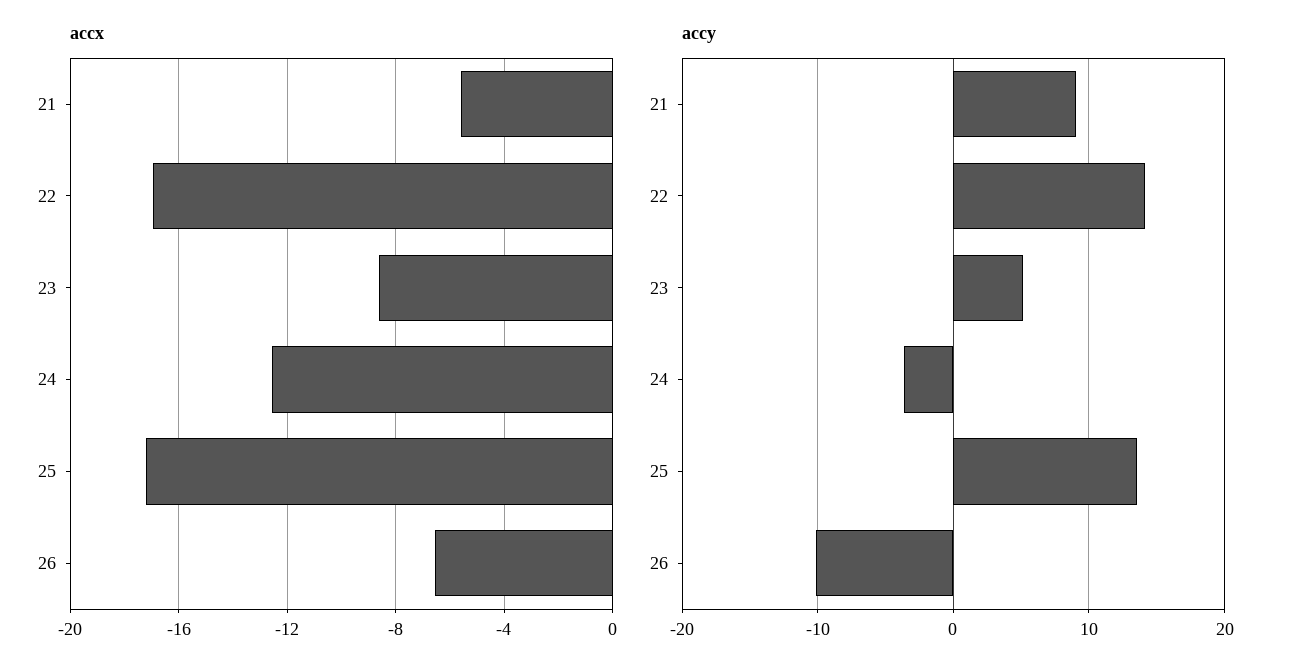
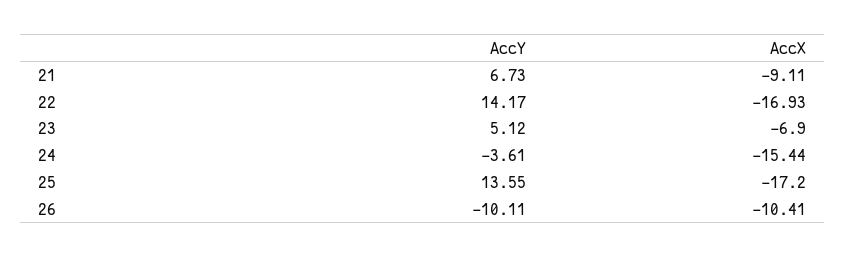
  {
    "accx": {
-     "21": -5.5,
+     "21": -9.11,
      "22": -16.93,
-     "23": -8.5,
+     "23": -6.9,
-     "24": -12.5,
+     "24": -15.44,
      "25": -17.2,
-     "26": -6.5
+     "26": -10.41
    },
    "accy": {
-     "21": 9,
+     "21": 6.73,
      "22": 14.17,
      "23": 5.12,
      "24": -3.61,
      "25": 13.55,
      "26": -10.11
    }
  }

